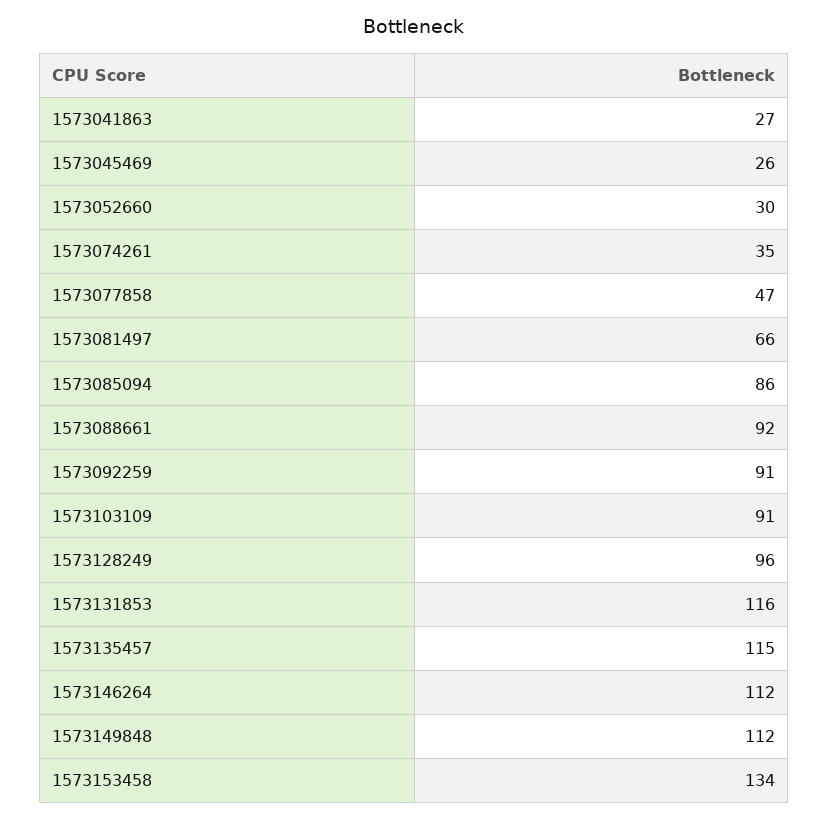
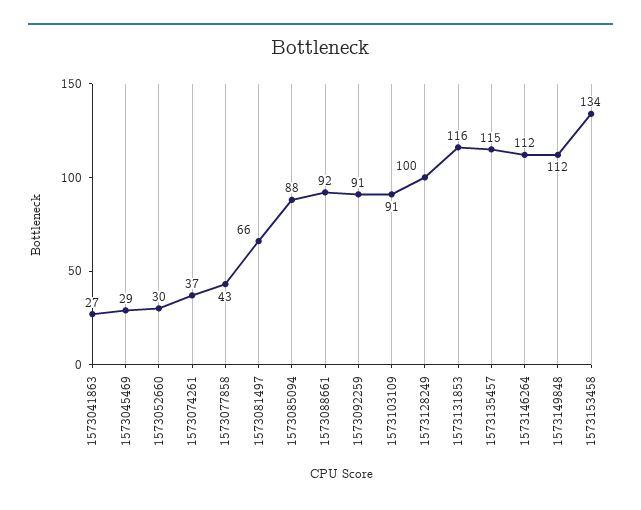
  {
    "1573041863": 27,
-   "1573045469": 26,
+   "1573045469": 29,
    "1573052660": 30,
-   "1573074261": 35,
+   "1573074261": 37,
-   "1573077858": 47,
+   "1573077858": 43,
    "1573081497": 66,
-   "1573085094": 86,
+   "1573085094": 88,
    "1573088661": 92,
    "1573092259": 91,
    "1573103109": 91,
-   "1573128249": 96,
+   "1573128249": 100,
    "1573131853": 116,
    "1573135457": 115,
    "1573146264": 112,
    "1573149848": 112,
    "1573153458": 134
  }

